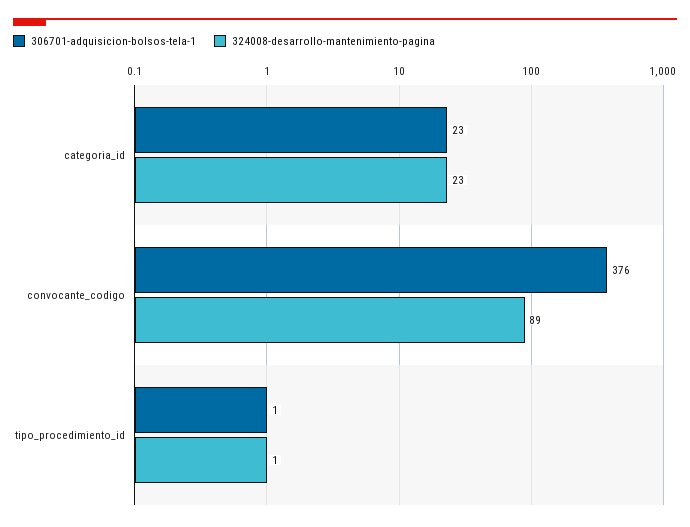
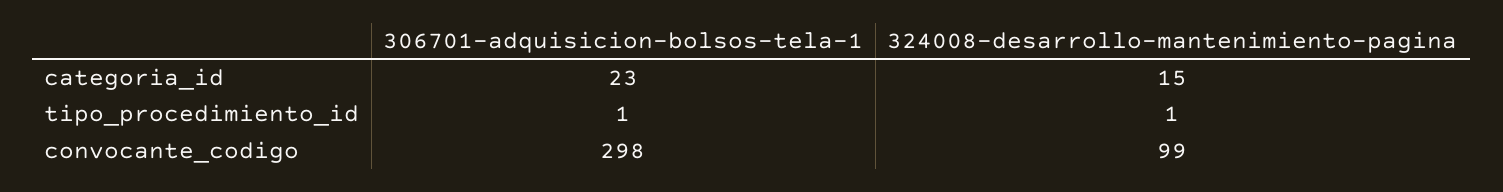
  {
    "306701-adquisicion-bolsos-tela-1": {
      "categoria_id": 23,
-     "convocante_codigo": 376,
+     "convocante_codigo": 298,
      "tipo_procedimiento_id": 1
    },
    "324008-desarrollo-mantenimiento-pagina": {
-     "categoria_id": 23,
+     "categoria_id": 15,
-     "convocante_codigo": 89,
+     "convocante_codigo": 99,
      "tipo_procedimiento_id": 1
    }
  }

